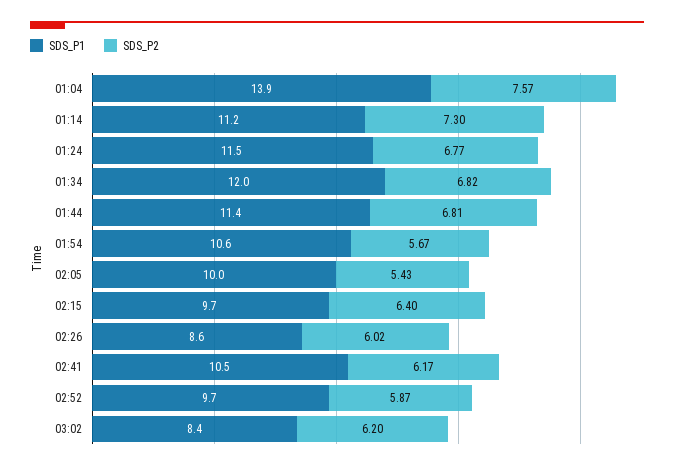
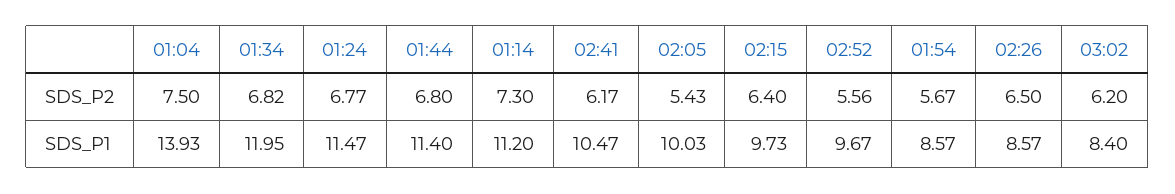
  {
    "SDS_P1": {
      "01:04": 13.93,
      "01:14": 11.2,
      "01:24": 11.47,
      "01:34": 11.95,
      "01:44": 11.4,
-     "01:54": 10.6,
+     "01:54": 8.57,
      "02:05": 10.03,
      "02:15": 9.73,
      "02:26": 8.57,
      "02:41": 10.47,
      "02:52": 9.67,
      "03:02": 8.4
    },
    "SDS_P2": {
-     "01:04": 7.57,
+     "01:04": 7.5,
      "01:14": 7.3,
      "01:24": 6.77,
      "01:34": 6.82,
-     "01:44": 6.81,
+     "01:44": 6.8,
      "01:54": 5.67,
      "02:05": 5.43,
      "02:15": 6.4,
-     "02:26": 6.02,
+     "02:26": 6.5,
      "02:41": 6.17,
-     "02:52": 5.87,
+     "02:52": 5.56,
      "03:02": 6.2
    }
  }

